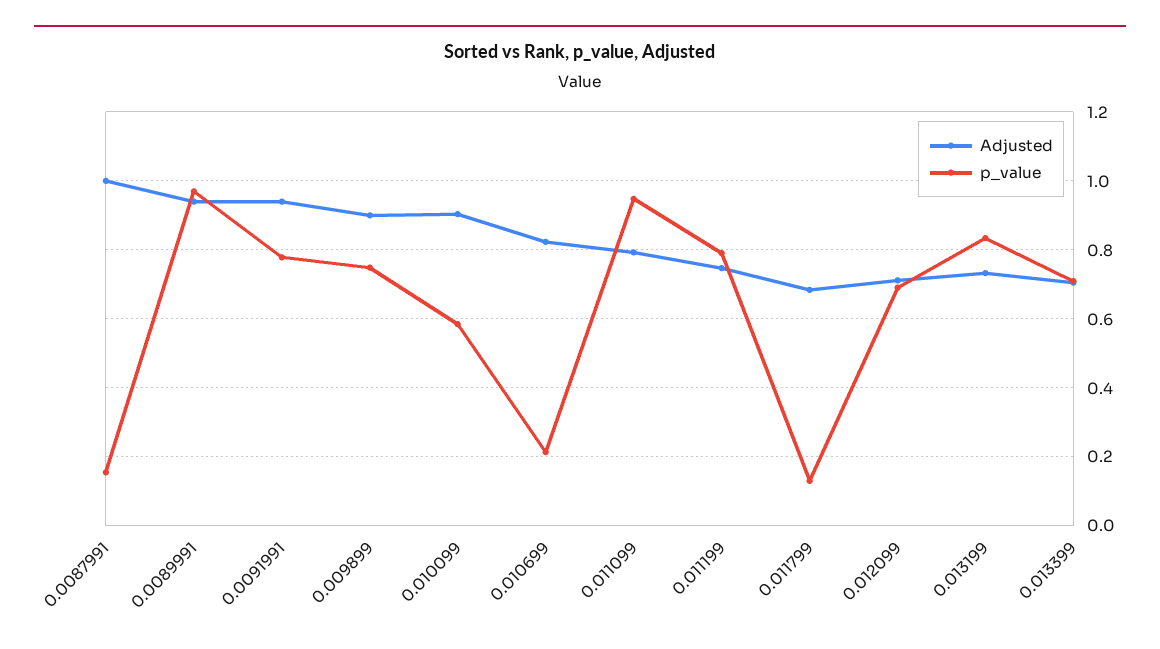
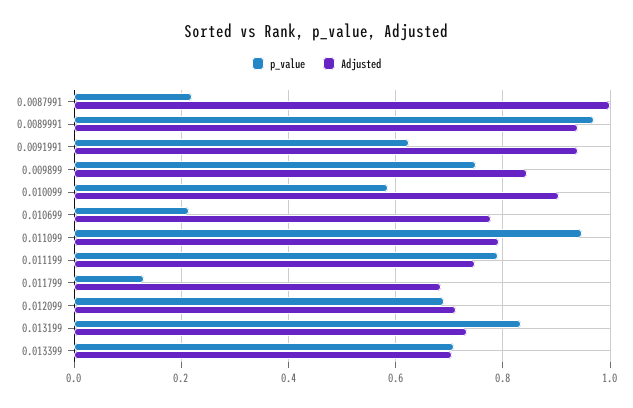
  {
    "Adjusted": {
      "0.0087991": 1,
      "0.0089991": 0.94,
      "0.0091991": 0.94,
-     "0.009899": 0.9,
+     "0.009899": 0.84,
      "0.010099": 0.9,
-     "0.010699": 0.82,
+     "0.010699": 0.78,
      "0.011099": 0.8,
      "0.011199": 0.74,
      "0.011799": 0.68,
      "0.012099": 0.72,
      "0.013199": 0.74,
      "0.013399": 0.7
    },
    "p_value": {
-     "0.0087991": 0.16,
+     "0.0087991": 0.22,
      "0.0089991": 0.96,
-     "0.0091991": 0.78,
+     "0.0091991": 0.62,
      "0.009899": 0.74,
      "0.010099": 0.58,
      "0.010699": 0.22,
      "0.011099": 0.94,
      "0.011199": 0.8,
      "0.011799": 0.14,
      "0.012099": 0.7,
      "0.013199": 0.84,
      "0.013399": 0.7
    }
  }

